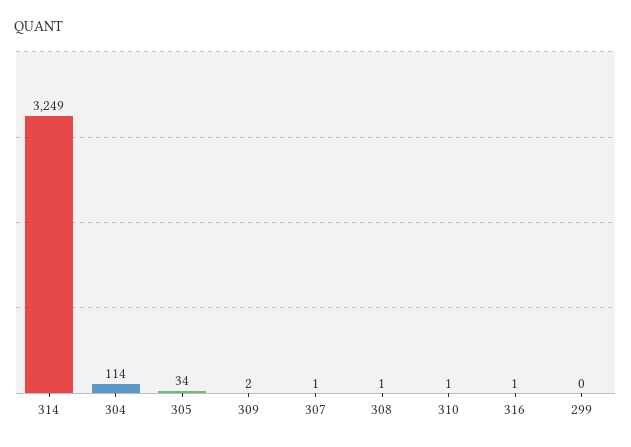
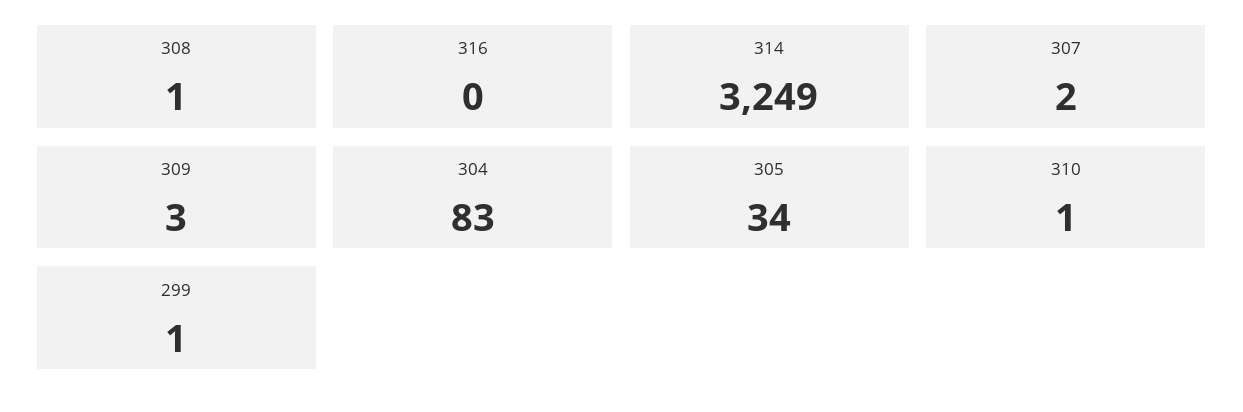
  {
    "314": 3249,
-   "304": 114,
+   "304": 83,
    "305": 34,
-   "309": 2,
+   "309": 3,
-   "307": 1,
+   "307": 2,
    "308": 1,
    "310": 1,
-   "316": 1,
+   "316": 0,
-   "299": 0
+   "299": 1
  }

